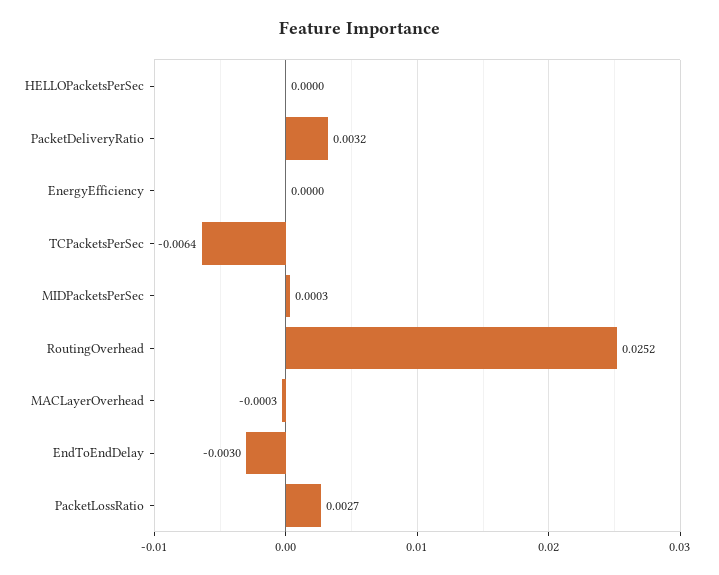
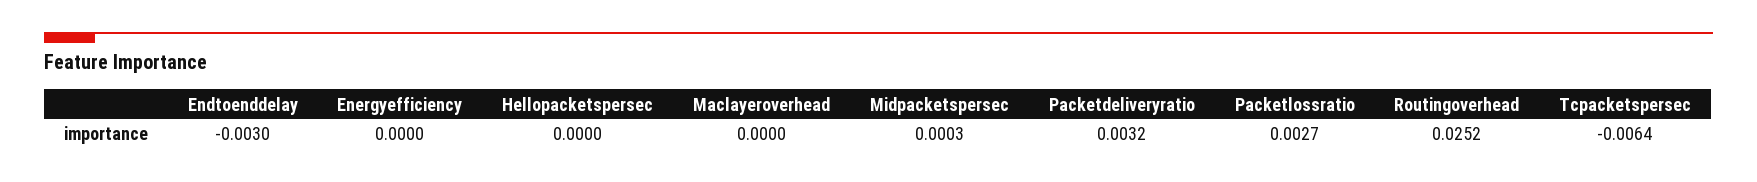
  {
    "HELLOPacketsPerSec": 0,
    "PacketDeliveryRatio": 0.0032,
    "EnergyEfficiency": 0,
    "TCPacketsPerSec": -0.0064,
    "MIDPacketsPerSec": 0.0003,
    "RoutingOverhead": 0.0252,
-   "MACLayerOverhead": -0.0003,
+   "MACLayerOverhead": 0,
    "EndToEndDelay": -0.003,
    "PacketLossRatio": 0.0027
  }

